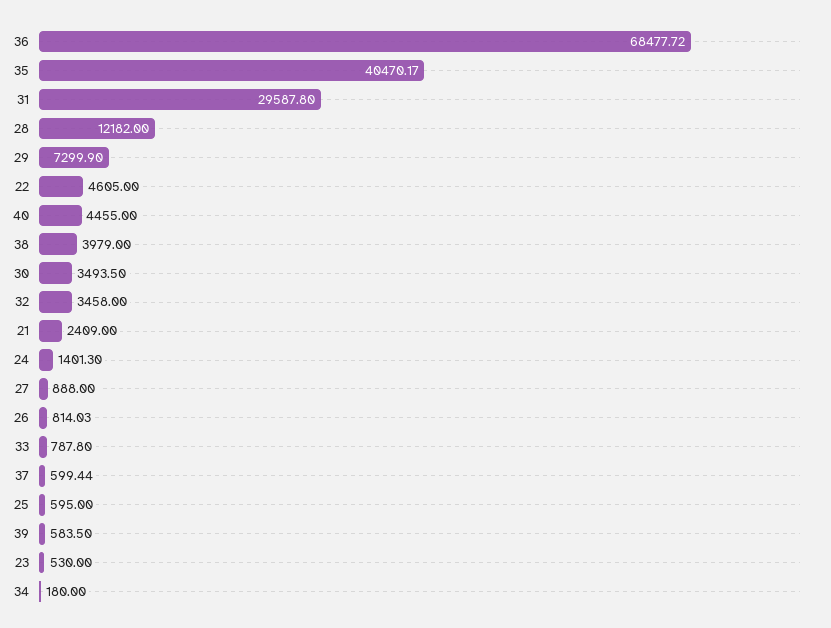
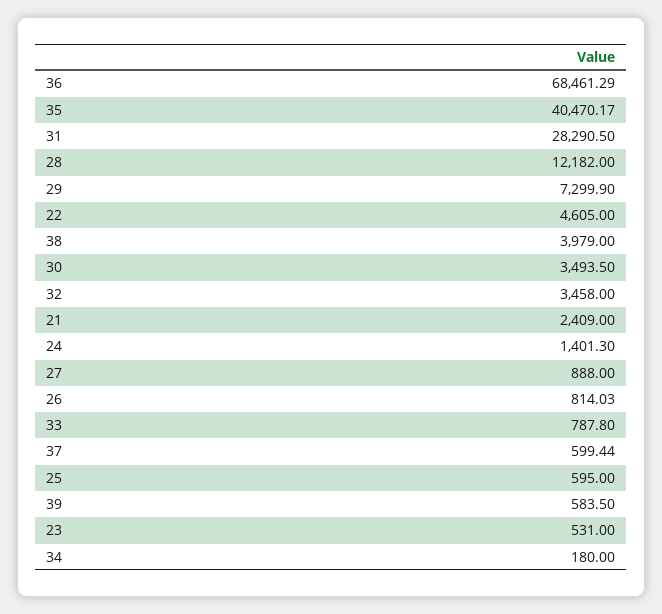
  {
-   "36": 68477.72,
+   "36": 68461.29,
    "35": 40470.17,
-   "31": 29587.8,
+   "31": 28290.5,
    "28": 12182,
    "29": 7299.9,
    "22": 4605,
-   "40": 4455,
    "38": 3979,
    "30": 3493.5,
    "32": 3458,
    "21": 2409,
    "24": 1401.3,
    "27": 888,
    "26": 814.03,
    "33": 787.8,
    "37": 599.44,
    "25": 595,
    "39": 583.5,
-   "23": 530,
+   "23": 531,
    "34": 180
  }

